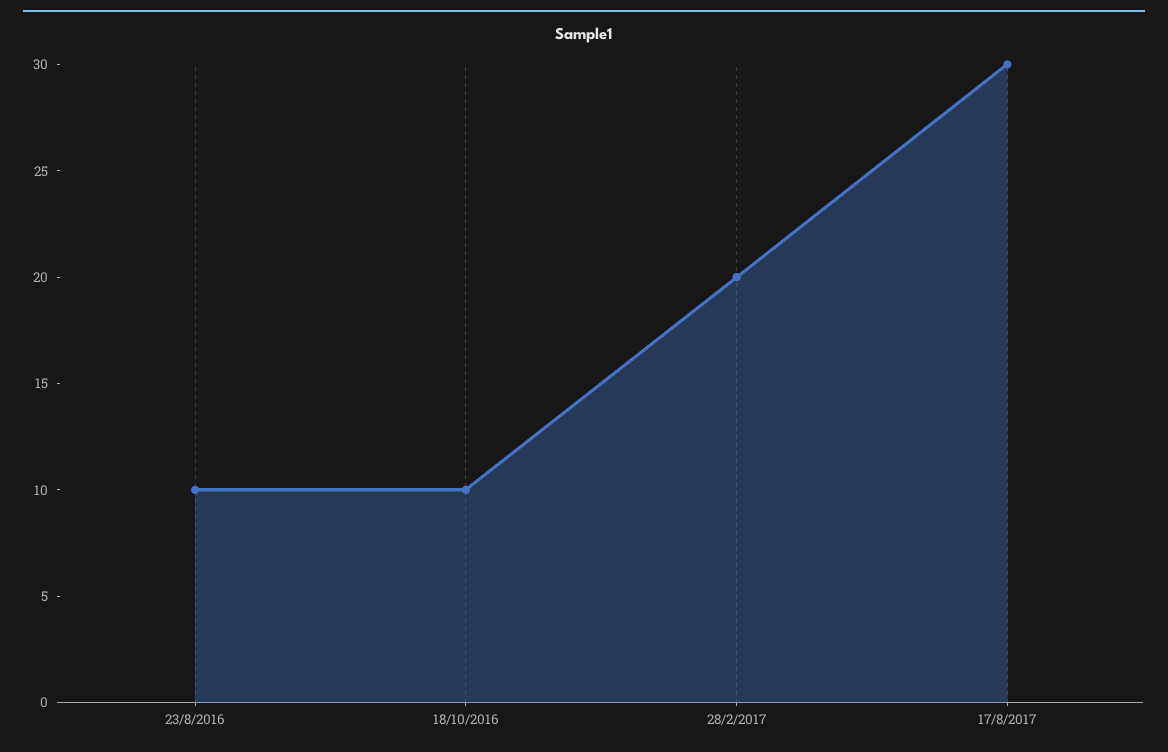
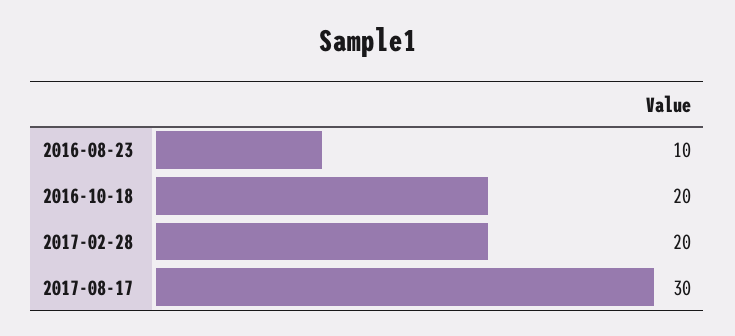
  {
    "23/8/2016": 10,
-   "18/10/2016": 10,
+   "18/10/2016": 20,
    "28/2/2017": 20,
    "17/8/2017": 30
  }

